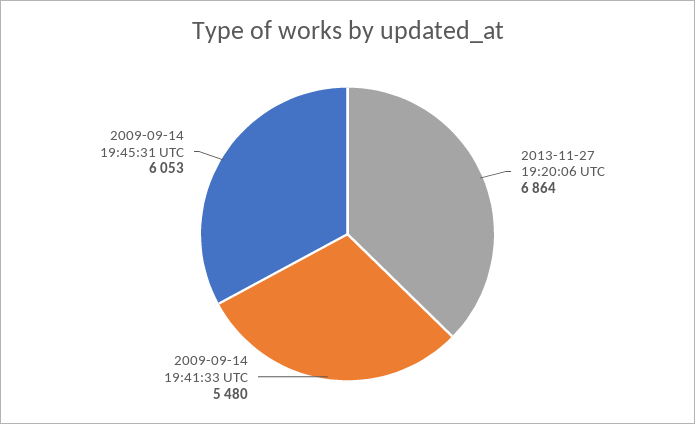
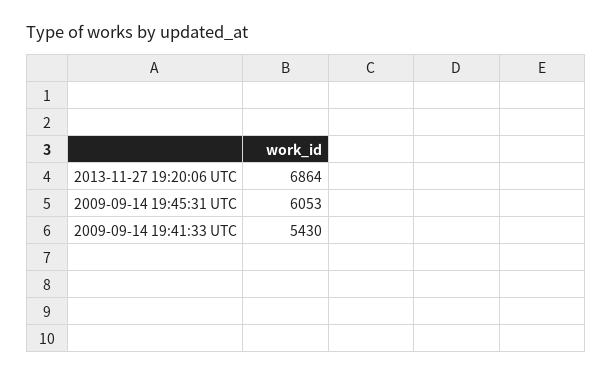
  {
    "2013-11-27 19:20:06 UTC": 6864,
-   "2009-09-14 19:41:33 UTC": 5480,
+   "2009-09-14 19:41:33 UTC": 5430,
    "2009-09-14 19:45:31 UTC": 6053
  }

